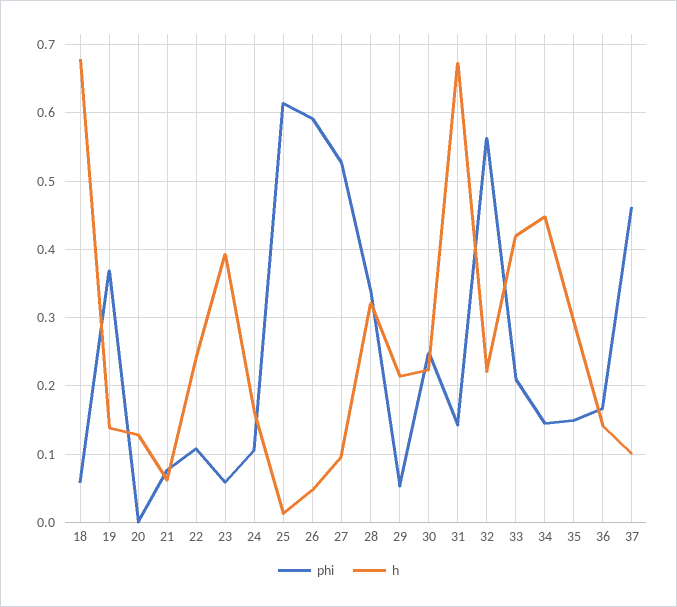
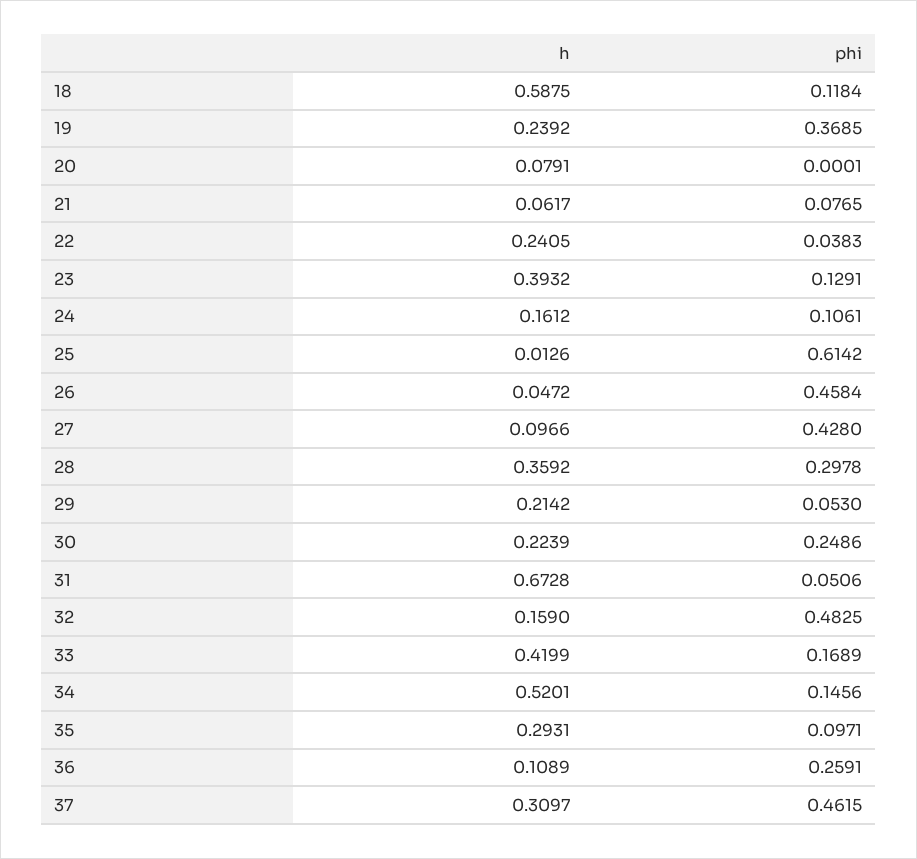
  {
    "phi": {
-     "18": 0.06,
+     "18": 0.1184,
      "19": 0.3685,
      "20": 0.0001,
      "21": 0.0765,
-     "22": 0.11,
+     "22": 0.0383,
-     "23": 0.06,
+     "23": 0.1291,
      "24": 0.1061,
      "25": 0.6142,
-     "26": 0.59,
+     "26": 0.4584,
-     "27": 0.53,
+     "27": 0.428,
-     "28": 0.34,
+     "28": 0.2978,
      "29": 0.053,
      "30": 0.2486,
-     "31": 0.14,
+     "31": 0.0506,
-     "32": 0.56,
+     "32": 0.4825,
-     "33": 0.21,
+     "33": 0.1689,
      "34": 0.1456,
-     "35": 0.15,
+     "35": 0.0971,
-     "36": 0.17,
+     "36": 0.2591,
      "37": 0.4615
    },
    "h": {
-     "18": 0.68,
+     "18": 0.5875,
-     "19": 0.14,
+     "19": 0.2392,
-     "20": 0.13,
+     "20": 0.0791,
      "21": 0.0617,
      "22": 0.2405,
      "23": 0.3932,
      "24": 0.1612,
      "25": 0.0126,
      "26": 0.0472,
      "27": 0.0966,
-     "28": 0.32,
+     "28": 0.3592,
      "29": 0.2142,
      "30": 0.2239,
      "31": 0.6728,
-     "32": 0.22,
+     "32": 0.159,
      "33": 0.4199,
-     "34": 0.45,
+     "34": 0.5201,
      "35": 0.2931,
-     "36": 0.14,
+     "36": 0.1089,
-     "37": 0.1
+     "37": 0.3097
    }
  }

